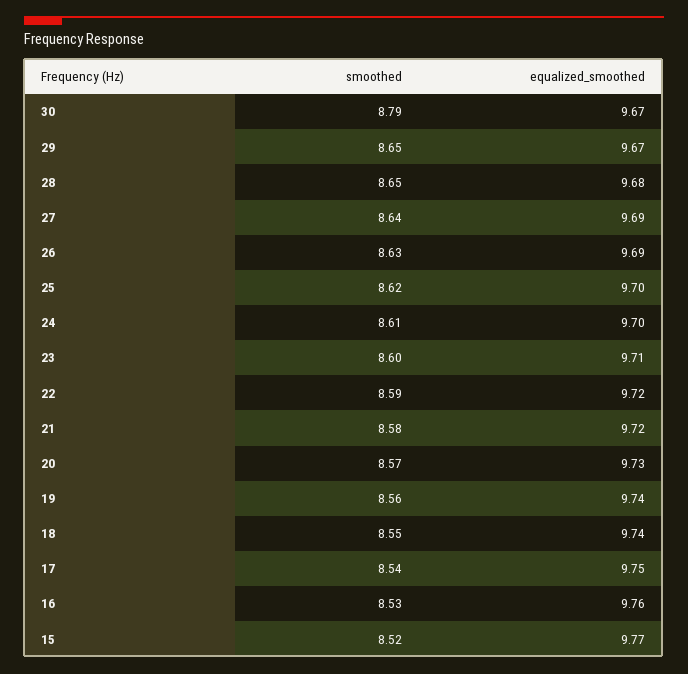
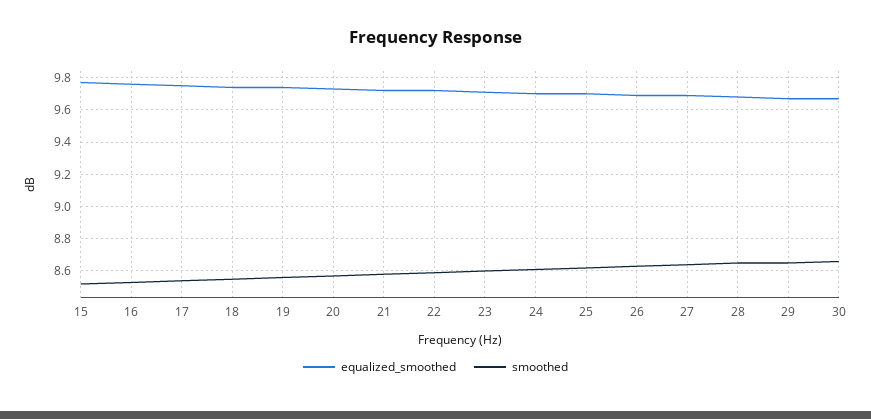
  {
    "smoothed": {
-     "30": 8.79,
+     "30": 8.65,
      "29": 8.65,
      "28": 8.65,
      "27": 8.64,
      "26": 8.63,
      "25": 8.62,
      "24": 8.61,
      "23": 8.6,
      "22": 8.59,
      "21": 8.58,
      "20": 8.57,
      "19": 8.56,
      "18": 8.55,
      "17": 8.54,
      "16": 8.53,
      "15": 8.52
    },
    "equalized_smoothed": {
      "30": 9.67,
      "29": 9.67,
      "28": 9.68,
      "27": 9.69,
      "26": 9.69,
      "25": 9.7,
      "24": 9.7,
      "23": 9.71,
      "22": 9.72,
      "21": 9.72,
      "20": 9.73,
      "19": 9.74,
      "18": 9.74,
      "17": 9.75,
      "16": 9.76,
      "15": 9.77
    }
  }

